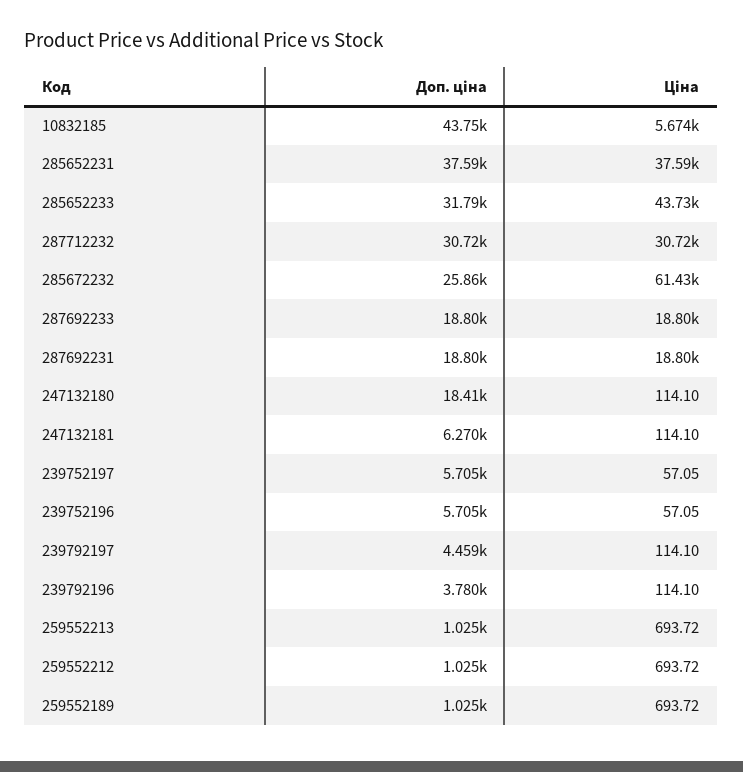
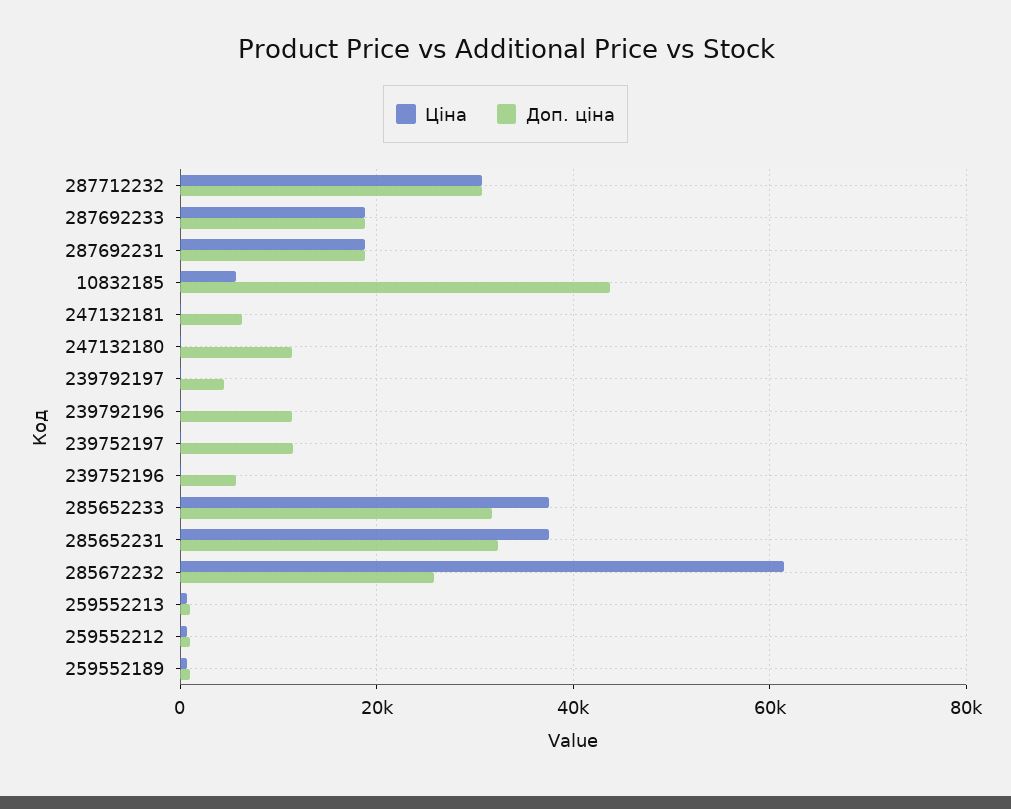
  {
    "Доп. ціна": {
      "10832185": 43750,
-     "285652231": 37590,
+     "285652231": 32000,
      "285652233": 31790,
      "287712232": 30720,
      "285672232": 25860,
      "287692233": 18800,
      "287692231": 18800,
-     "247132180": 18410,
+     "247132180": 12000,
      "247132181": 6270,
-     "239752197": 5705,
+     "239752197": 12000,
      "239752196": 5705,
      "239792197": 4459,
-     "239792196": 3780,
+     "239792196": 12000,
      "259552213": 1025,
      "259552212": 1025,
      "259552189": 1025
    },
    "Ціна": {
      "10832185": 5674,
      "285652231": 37590,
-     "285652233": 43730,
+     "285652233": 38000,
      "287712232": 30720,
      "285672232": 61430,
      "287692233": 18800,
      "287692231": 18800,
      "247132180": 114.1,
      "247132181": 114.1,
      "239752197": 57.05,
      "239752196": 57.05,
      "239792197": 114.1,
      "239792196": 114.1,
      "259552213": 693.72,
      "259552212": 693.72,
      "259552189": 693.72
    }
  }

